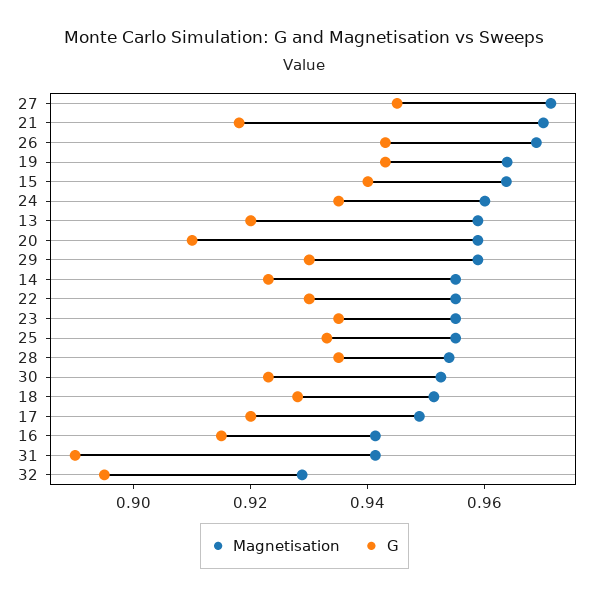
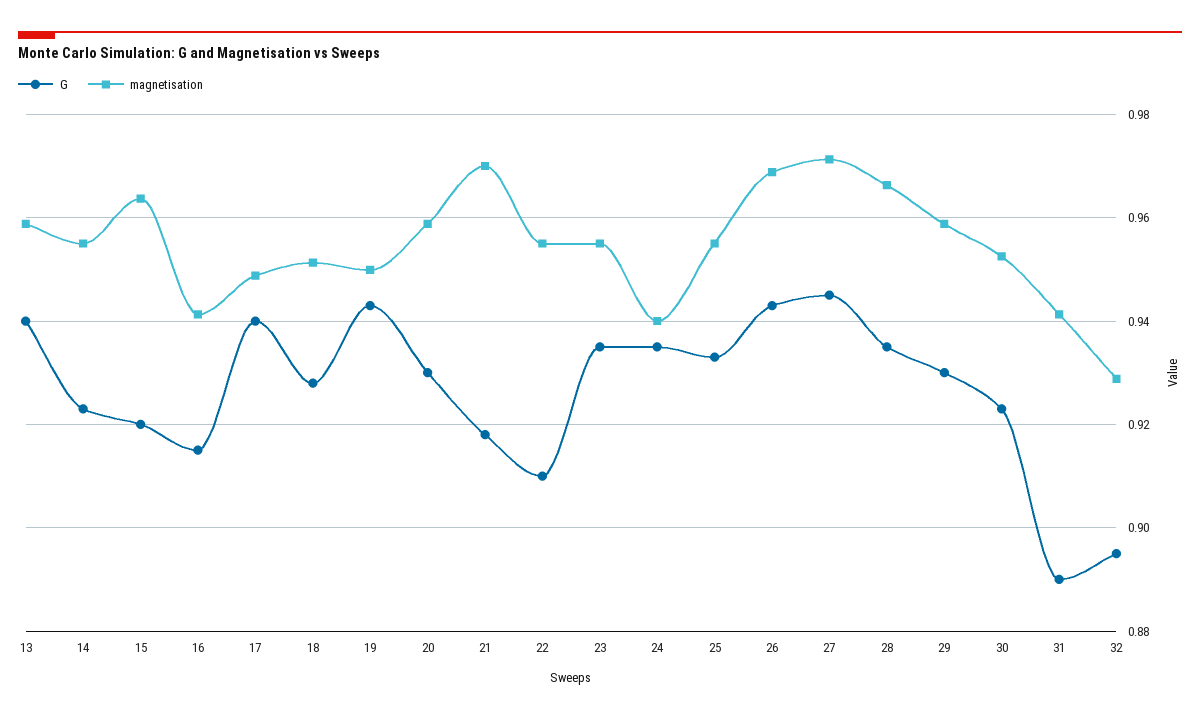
  {
    "Magnetisation": {
      "27": 0.972,
      "21": 0.97,
      "26": 0.968,
-     "19": 0.965,
+     "19": 0.95,
      "15": 0.964,
-     "24": 0.96,
+     "24": 0.94,
      "13": 0.958,
      "20": 0.958,
      "29": 0.958,
      "14": 0.956,
      "22": 0.956,
      "23": 0.956,
      "25": 0.956,
-     "28": 0.955,
+     "28": 0.966,
      "30": 0.952,
      "18": 0.952,
      "17": 0.948,
      "16": 0.942,
      "31": 0.942,
      "32": 0.928
    },
    "G": {
      "27": 0.946,
      "21": 0.918,
      "26": 0.944,
      "19": 0.944,
-     "15": 0.94,
+     "15": 0.92,
      "24": 0.936,
-     "13": 0.92,
+     "13": 0.94,
-     "20": 0.91,
+     "20": 0.93,
      "29": 0.93,
      "14": 0.924,
-     "22": 0.93,
+     "22": 0.91,
      "23": 0.936,
      "25": 0.934,
      "28": 0.936,
      "30": 0.924,
      "18": 0.928,
-     "17": 0.92,
+     "17": 0.94,
      "16": 0.916,
      "31": 0.89,
      "32": 0.896
    }
  }

